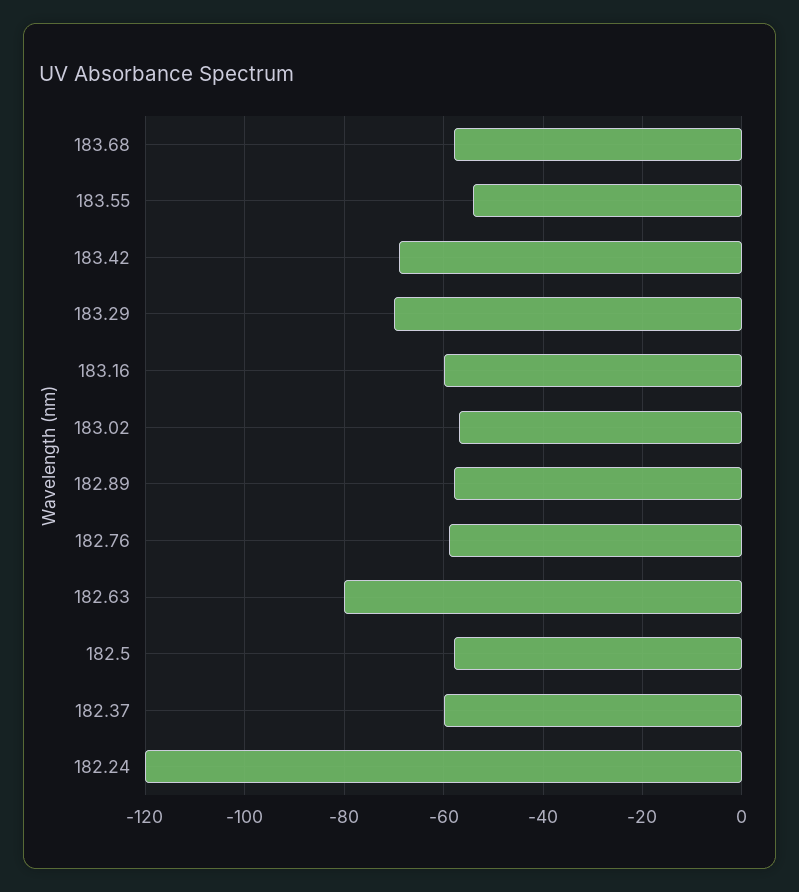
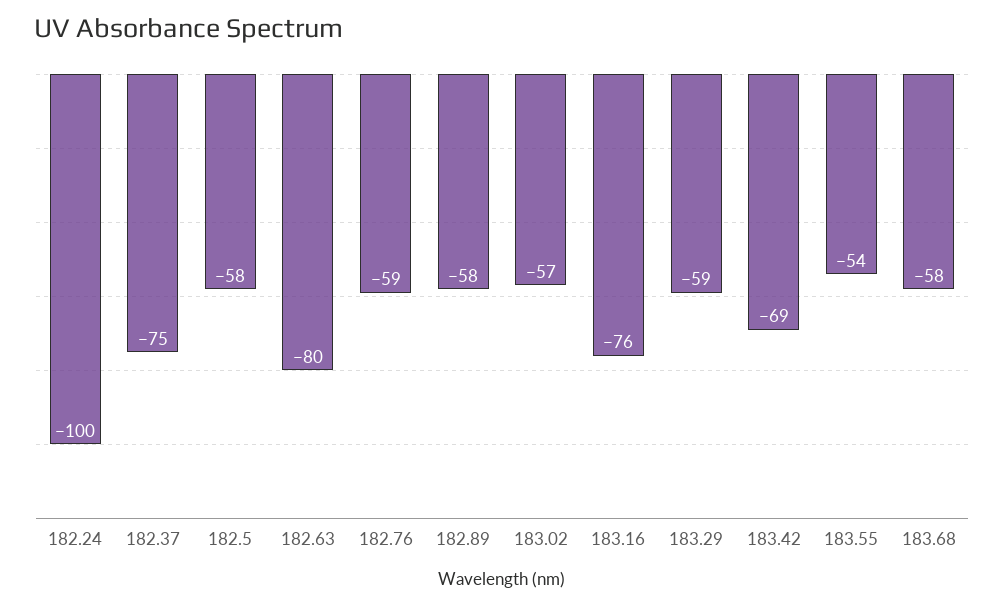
  {
    "183.68": -58,
    "183.55": -54,
    "183.42": -69,
-   "183.29": -70,
+   "183.29": -59,
-   "183.16": -60,
+   "183.16": -76,
    "183.02": -57,
    "182.89": -58,
    "182.76": -59,
    "182.63": -80,
    "182.5": -58,
-   "182.37": -60,
+   "182.37": -75,
-   "182.24": -120
+   "182.24": -100
  }

